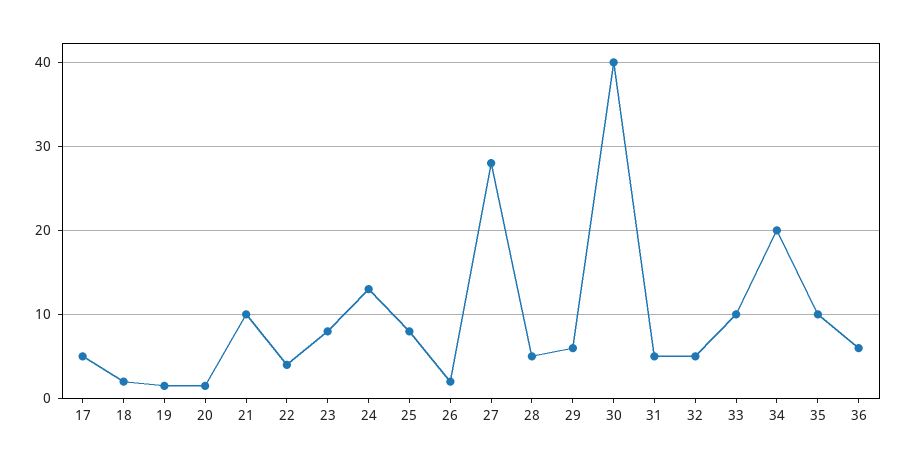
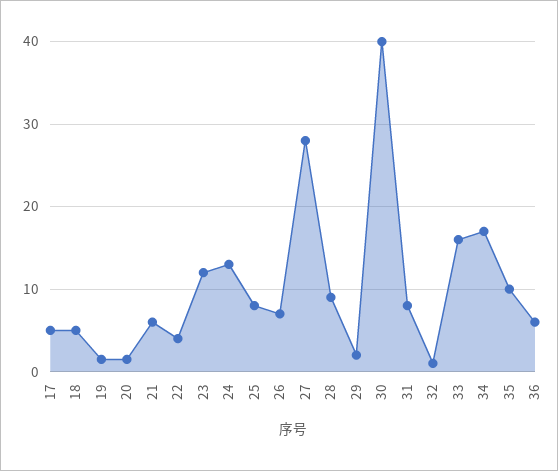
  {
    "17": 5,
-   "18": 2,
+   "18": 5,
    "19": 2,
    "20": 2,
-   "21": 10,
+   "21": 6,
    "22": 4,
-   "23": 8,
+   "23": 12,
    "24": 13,
    "25": 8,
-   "26": 2,
+   "26": 7,
    "27": 28,
-   "28": 5,
+   "28": 9,
-   "29": 6,
+   "29": 2,
    "30": 40,
-   "31": 5,
+   "31": 8,
-   "32": 5,
+   "32": 1,
-   "33": 10,
+   "33": 16,
-   "34": 20,
+   "34": 17,
    "35": 10,
    "36": 6
  }

